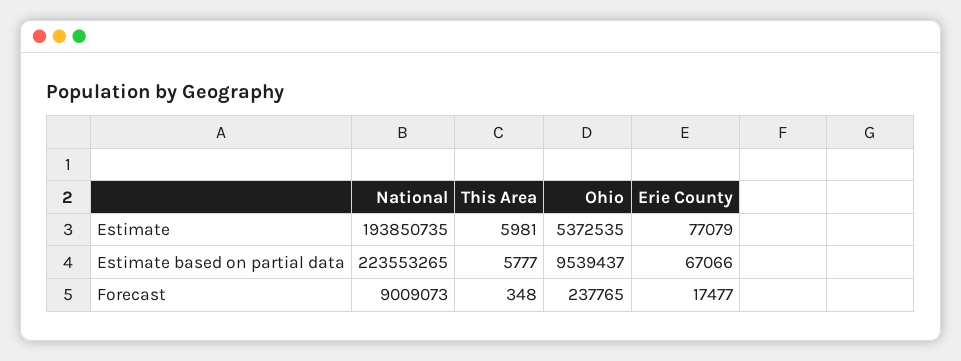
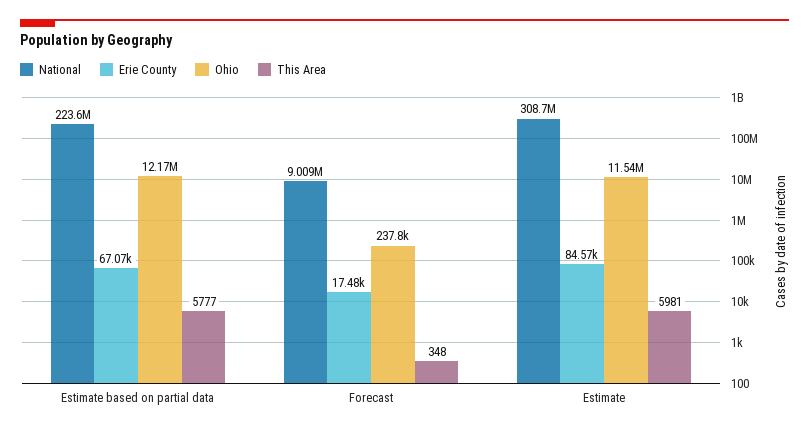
  {
    "National": {
-     "Estimate": 193850735,
+     "Estimate": 308700000,
      "Estimate based on partial data": 223553265,
      "Forecast": 9009073
    },
    "This Area": {
      "Estimate": 5981,
      "Estimate based on partial data": 5777,
      "Forecast": 348
    },
    "Ohio": {
-     "Estimate": 5372535,
+     "Estimate": 11540000,
-     "Estimate based on partial data": 9539437,
+     "Estimate based on partial data": 12170000,
      "Forecast": 237765
    },
    "Erie County": {
-     "Estimate": 77079,
+     "Estimate": 84570,
      "Estimate based on partial data": 67066,
      "Forecast": 17477
    }
  }

